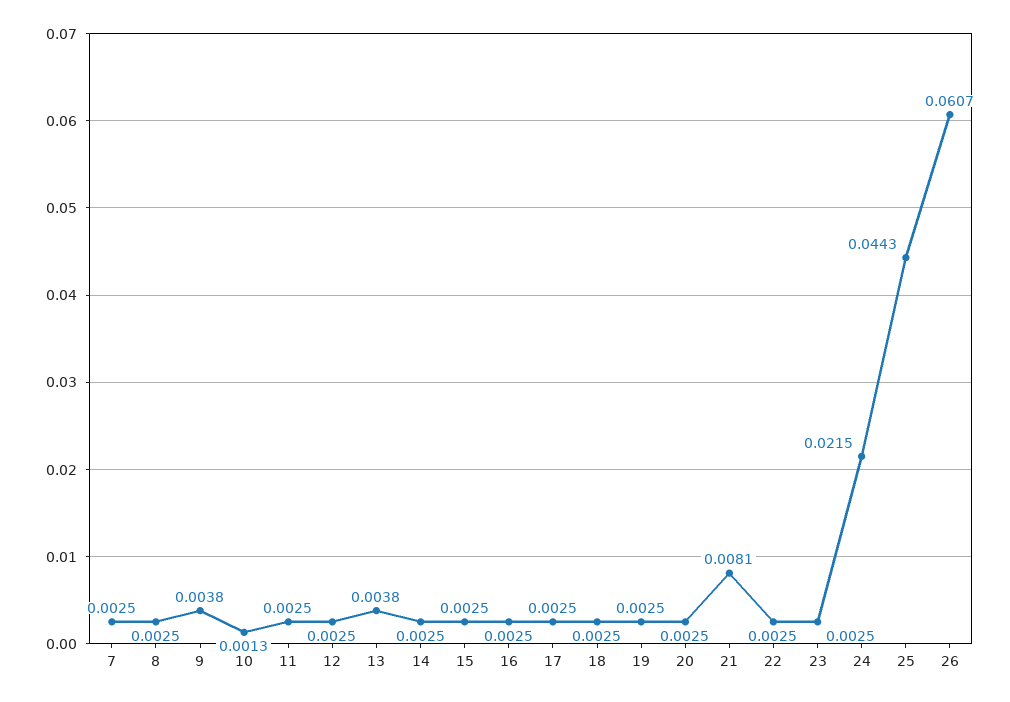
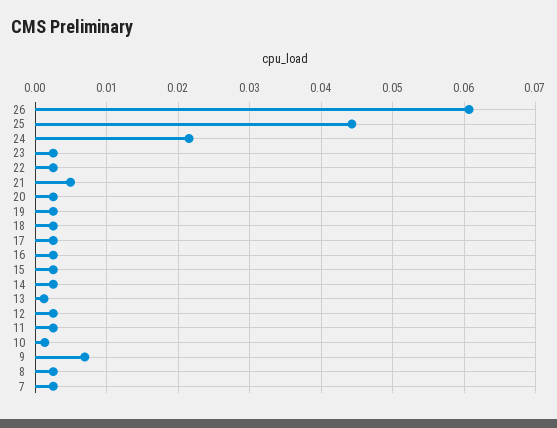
  {
    "7": 0.0025,
    "8": 0.0025,
-   "9": 0.0038,
+   "9": 0.007,
    "10": 0.0013,
    "11": 0.0025,
    "12": 0.0025,
-   "13": 0.0038,
+   "13": 0.001,
    "14": 0.0025,
    "15": 0.0025,
    "16": 0.0025,
    "17": 0.0025,
    "18": 0.0025,
    "19": 0.0025,
    "20": 0.0025,
-   "21": 0.0081,
+   "21": 0.005,
    "22": 0.0025,
    "23": 0.0025,
    "24": 0.0215,
    "25": 0.0443,
    "26": 0.0607
  }

